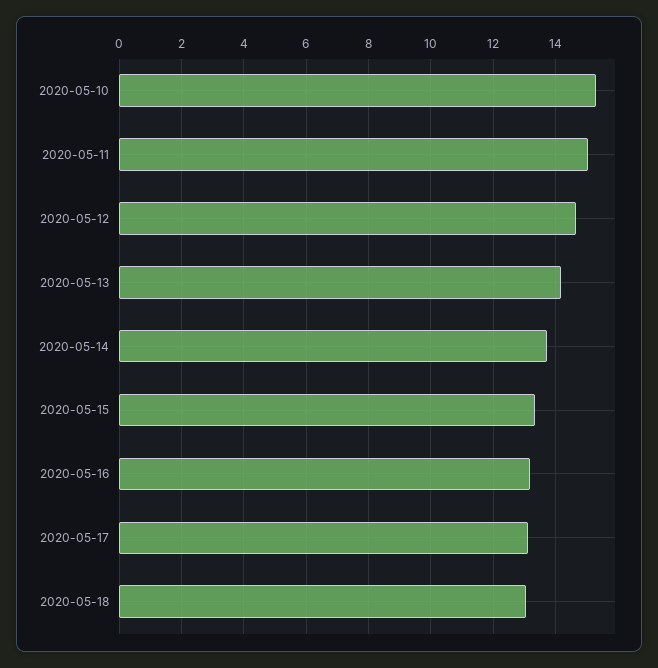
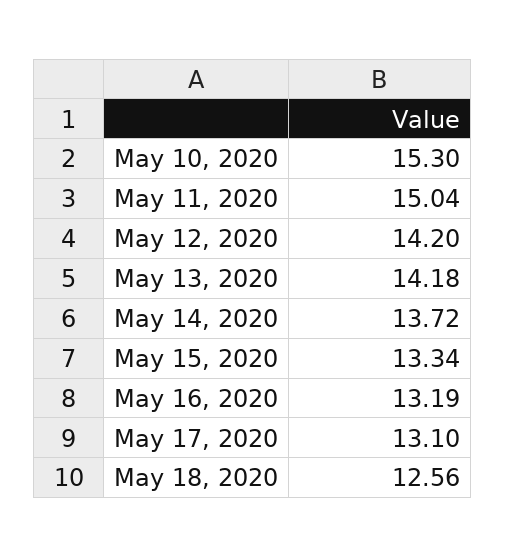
  {
    "2020-05-10": 15.3,
    "2020-05-11": 15.04,
-   "2020-05-12": 14.6,
+   "2020-05-12": 14.2,
    "2020-05-13": 14.18,
    "2020-05-14": 13.72,
    "2020-05-15": 13.34,
    "2020-05-16": 13.19,
    "2020-05-17": 13.1,
-   "2020-05-18": 13
+   "2020-05-18": 12.56
  }

